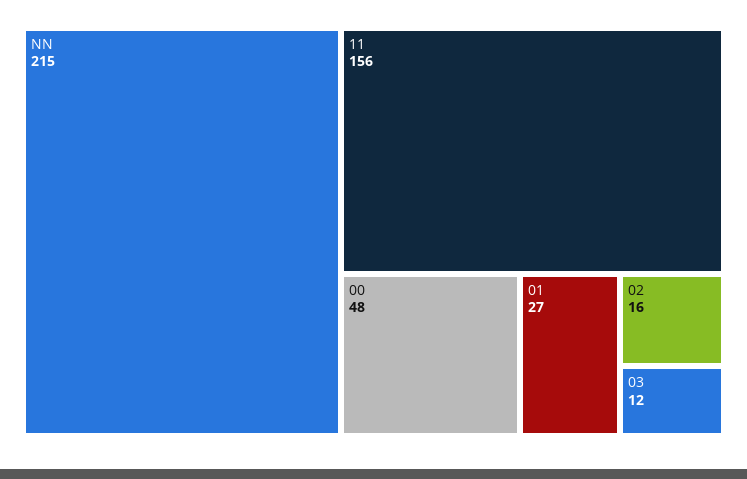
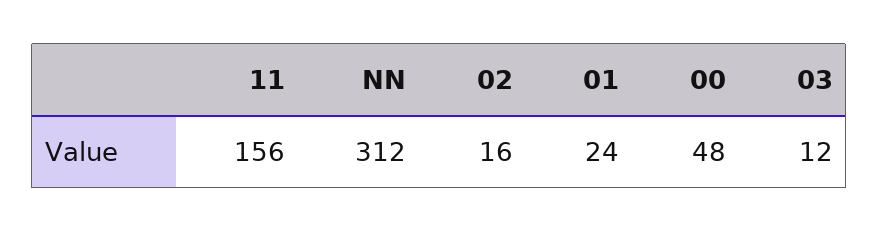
  {
-   "NN": 215,
+   "NN": 312,
    "11": 156,
    "00": 48,
-   "01": 27,
+   "01": 24,
    "02": 16,
    "03": 12
  }

